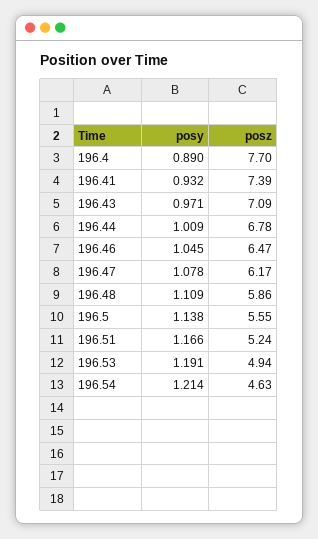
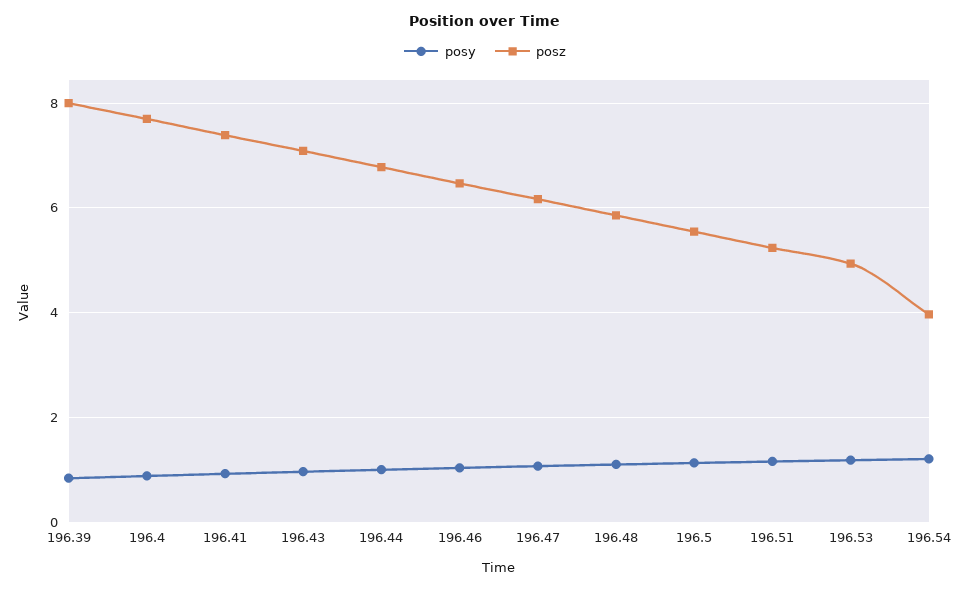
  {
    "posy": {
      "196.4": 0.89,
      "196.41": 0.932,
      "196.43": 0.971,
      "196.44": 1.009,
      "196.46": 1.045,
      "196.47": 1.078,
      "196.48": 1.109,
      "196.5": 1.138,
      "196.51": 1.166,
      "196.53": 1.191,
-     "196.54": 1.214
+     "196.54": 1.214,
+     "196.39": 0.8
    },
    "posz": {
      "196.4": 7.7,
      "196.41": 7.39,
      "196.43": 7.09,
      "196.44": 6.78,
      "196.46": 6.47,
      "196.47": 6.17,
      "196.48": 5.86,
      "196.5": 5.55,
      "196.51": 5.24,
      "196.53": 4.94,
-     "196.54": 4.63
+     "196.54": 4,
+     "196.39": 8
    }
  }

